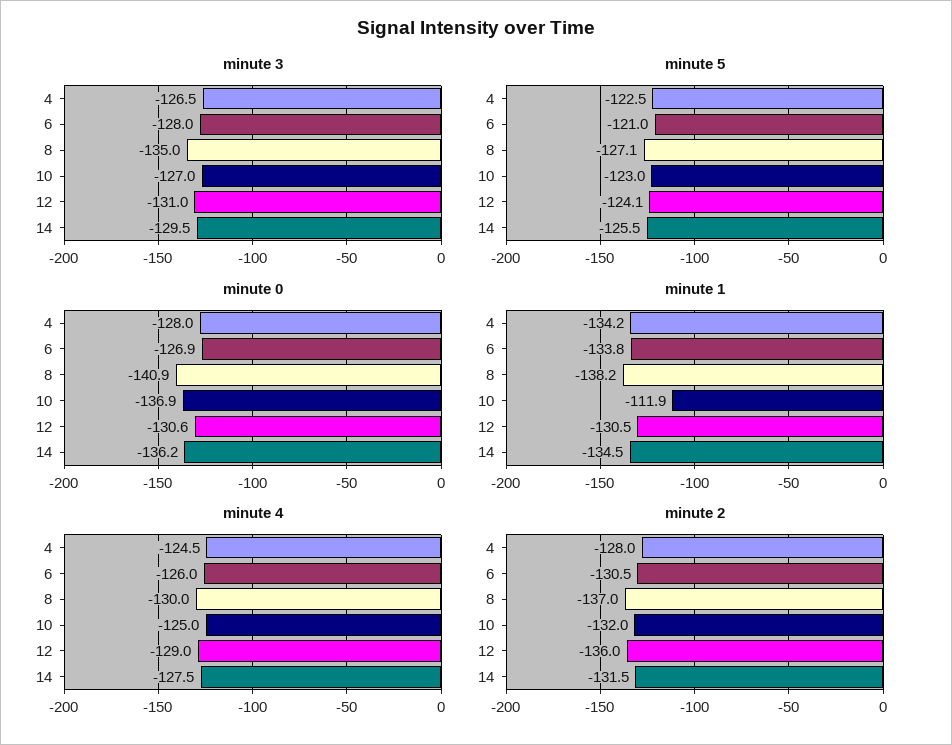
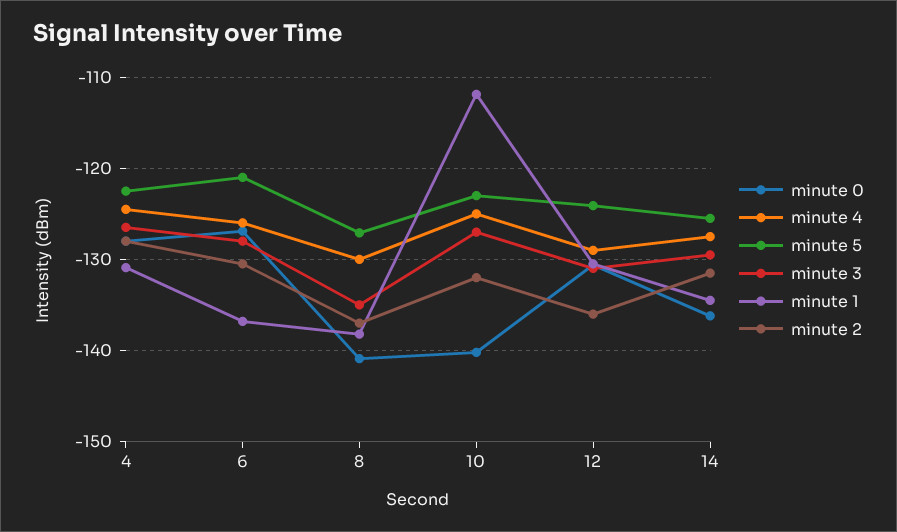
  {
    "minute 3": {
      "4": -126.5,
      "6": -128,
      "8": -135,
      "10": -127,
      "12": -131,
      "14": -129.5
    },
    "minute 5": {
      "4": -122.5,
      "6": -121,
      "8": -127.1,
      "10": -123,
      "12": -124.1,
      "14": -125.5
    },
    "minute 0": {
      "4": -128,
      "6": -126.9,
      "8": -140.9,
-     "10": -136.9,
+     "10": -140,
      "12": -130.6,
      "14": -136.2
    },
    "minute 1": {
-     "4": -134.2,
+     "4": -131,
-     "6": -133.8,
+     "6": -137,
      "8": -138.2,
      "10": -111.9,
      "12": -130.5,
      "14": -134.5
    },
    "minute 4": {
      "4": -124.5,
      "6": -126,
      "8": -130,
      "10": -125,
      "12": -129,
      "14": -127.5
    },
    "minute 2": {
      "4": -128,
      "6": -130.5,
      "8": -137,
      "10": -132,
      "12": -136,
      "14": -131.5
    }
  }

